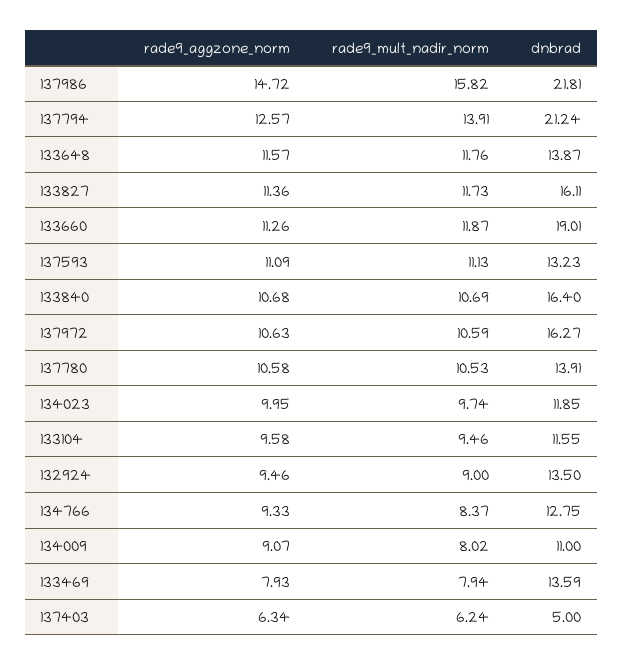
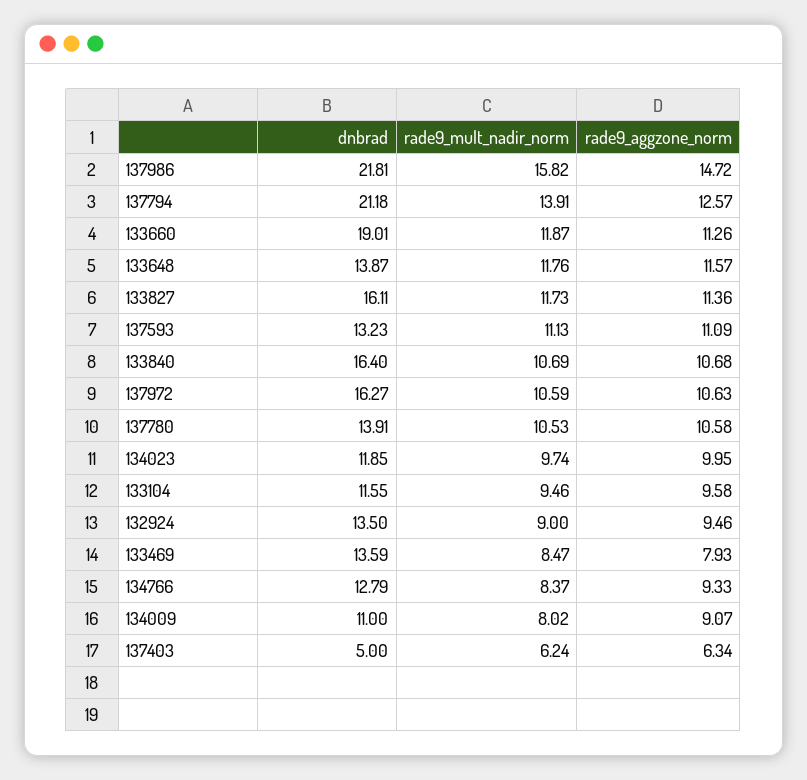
  {
    "rade9_aggzone_norm": {
      "137986": 14.72,
      "137794": 12.57,
      "133648": 11.57,
      "133827": 11.36,
      "133660": 11.26,
      "137593": 11.09,
      "133840": 10.68,
      "137972": 10.63,
      "137780": 10.58,
      "134023": 9.95,
      "133104": 9.58,
      "132924": 9.46,
      "134766": 9.33,
      "134009": 9.07,
      "133469": 7.93,
      "137403": 6.34
    },
    "rade9_mult_nadir_norm": {
      "137986": 15.82,
      "137794": 13.91,
      "133648": 11.76,
      "133827": 11.73,
      "133660": 11.87,
      "137593": 11.13,
      "133840": 10.69,
      "137972": 10.59,
      "137780": 10.53,
      "134023": 9.74,
      "133104": 9.46,
      "132924": 9,
      "134766": 8.37,
      "134009": 8.02,
-     "133469": 7.94,
+     "133469": 8.47,
      "137403": 6.24
    },
    "dnbrad": {
      "137986": 21.81,
-     "137794": 21.24,
+     "137794": 21.18,
      "133648": 13.87,
      "133827": 16.11,
      "133660": 19.01,
      "137593": 13.23,
      "133840": 16.4,
      "137972": 16.27,
      "137780": 13.91,
      "134023": 11.85,
      "133104": 11.55,
      "132924": 13.5,
-     "134766": 12.75,
+     "134766": 12.79,
      "134009": 11,
      "133469": 13.59,
      "137403": 5
    }
  }

